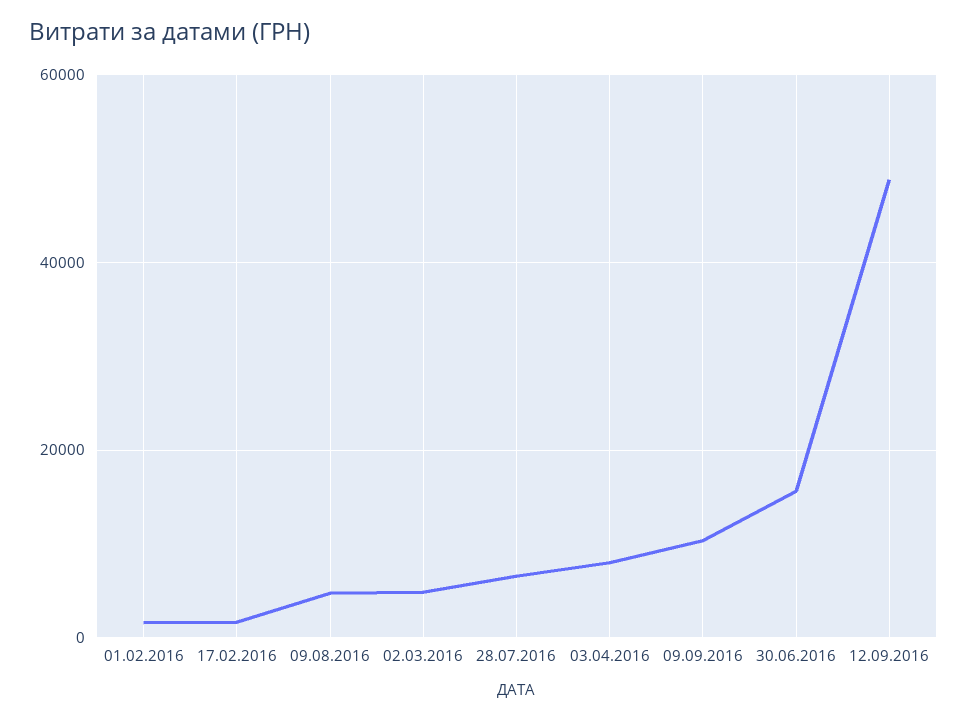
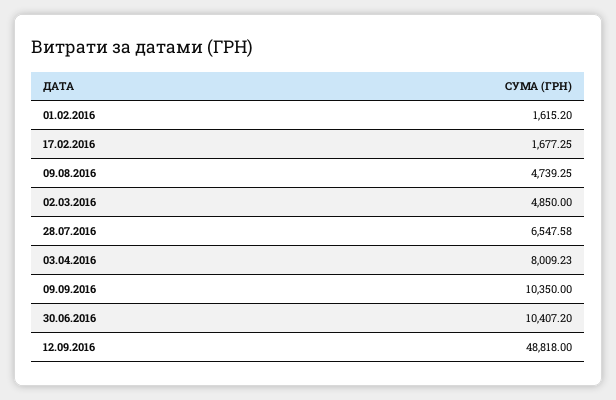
  {
    "01.02.2016": 1615.2,
    "17.02.2016": 1677.25,
    "09.08.2016": 4739.25,
    "02.03.2016": 4850,
    "28.07.2016": 6547.58,
    "03.04.2016": 8009.23,
    "09.09.2016": 10350,
-   "30.06.2016": 16000,
+   "30.06.2016": 10407.2,
    "12.09.2016": 48818
  }

